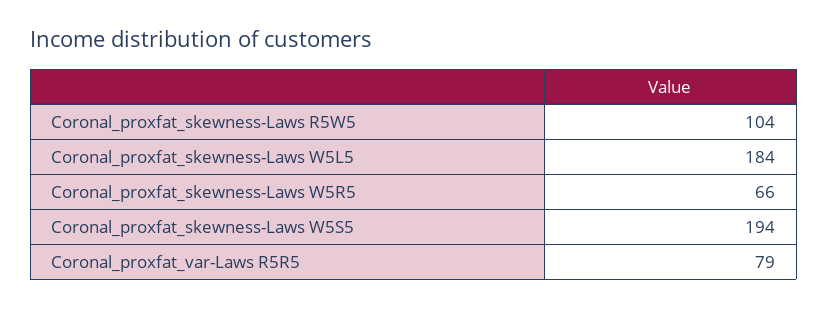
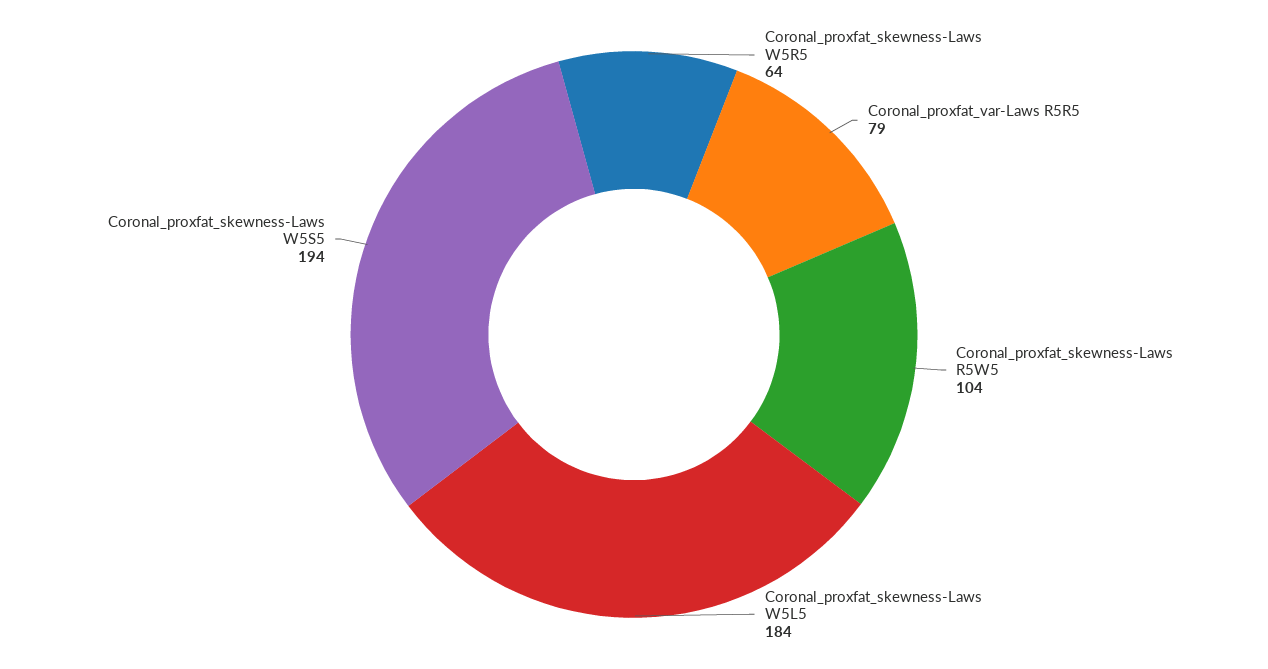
  {
    "Coronal_proxfat_skewness-Laws R5W5": 104,
    "Coronal_proxfat_skewness-Laws W5L5": 184,
-   "Coronal_proxfat_skewness-Laws W5R5": 66,
+   "Coronal_proxfat_skewness-Laws W5R5": 64,
    "Coronal_proxfat_skewness-Laws W5S5": 194,
    "Coronal_proxfat_var-Laws R5R5": 79
  }

